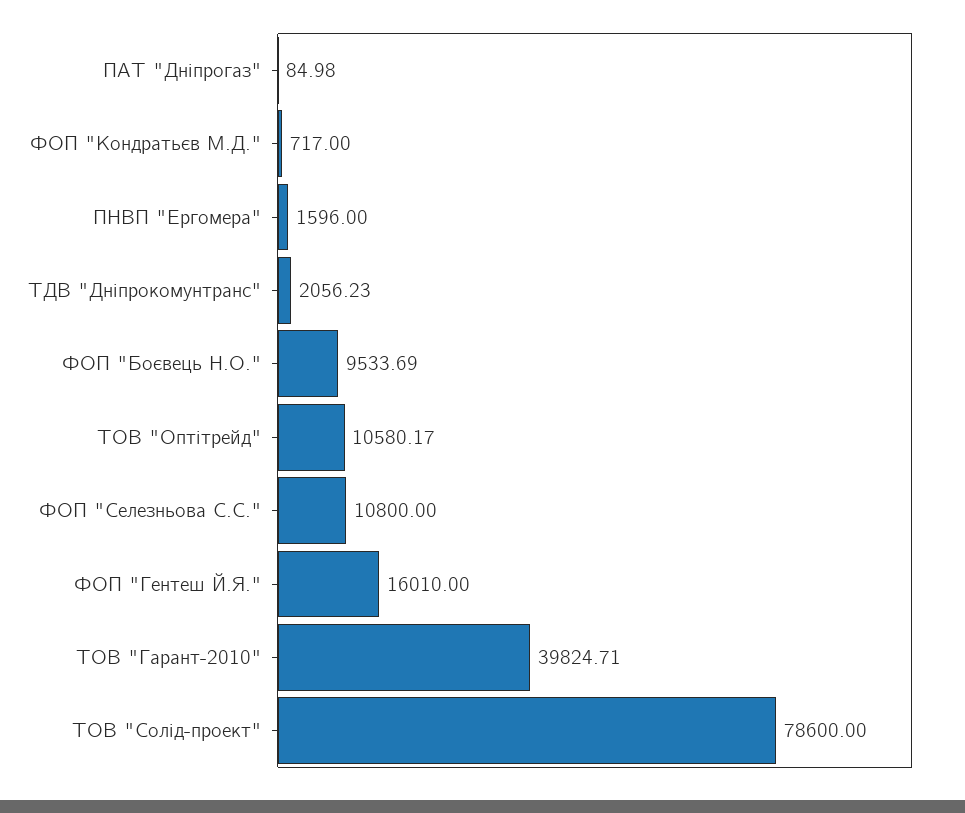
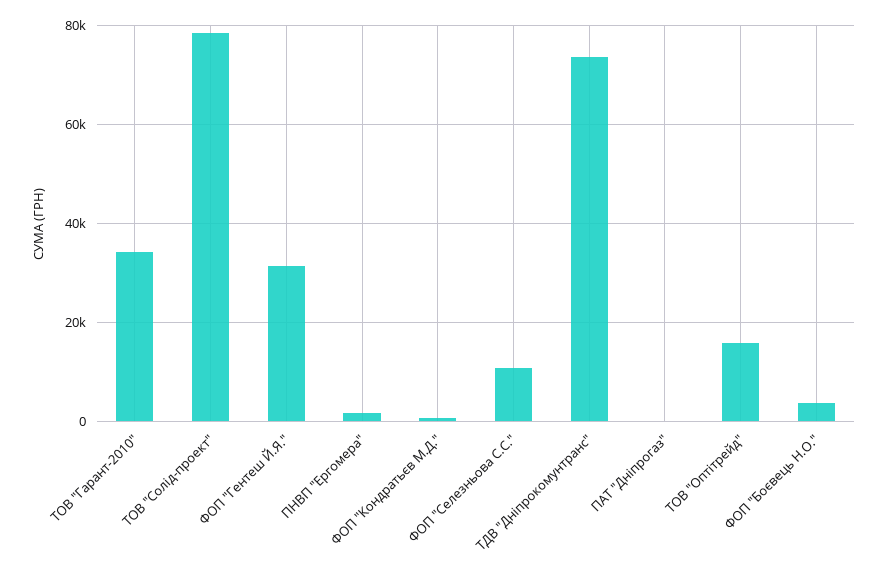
  {
    "ПАТ \"Дніпрогаз\"": 84.98,
    "ФОП \"Кондратьєв М.Д.\"": 717,
    "ПНВП \"Ергомера\"": 1596,
-   "ТДВ \"Дніпрокомунтранс\"": 2056.23,
+   "ТДВ \"Дніпрокомунтранс\"": 74000,
-   "ФОП \"Боєвець Н.О.\"": 9533.69,
+   "ФОП \"Боєвець Н.О.\"": 4000,
-   "ТОВ \"Оптітрейд\"": 10580.17,
+   "ТОВ \"Оптітрейд\"": 16000,
    "ФОП \"Селезньова С.С.\"": 10800,
-   "ФОП \"Гентеш Й.Я.\"": 16010,
+   "ФОП \"Гентеш Й.Я.\"": 32000,
-   "ТОВ \"Гарант-2010\"": 39824.71,
+   "ТОВ \"Гарант-2010\"": 34000,
    "ТОВ \"Солід-проект\"": 78600
  }

